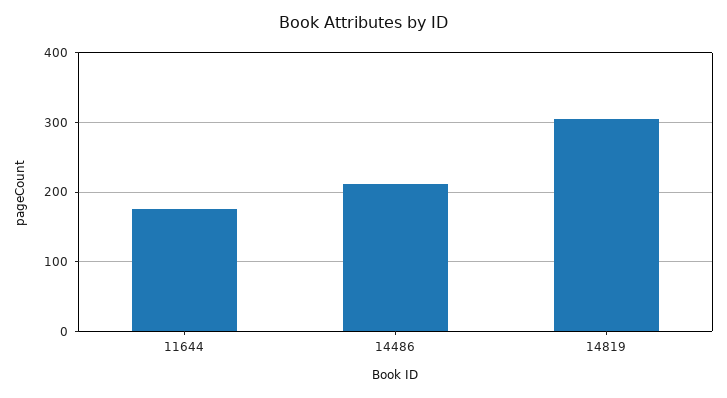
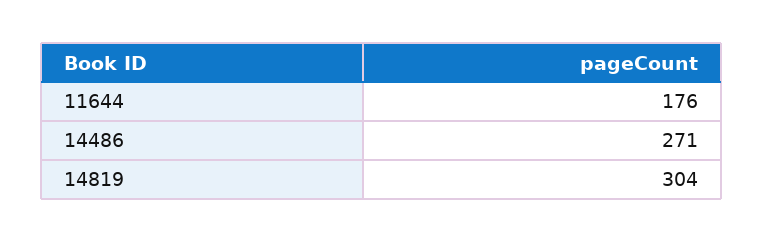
  {
    "11644": 176,
-   "14486": 210,
+   "14486": 271,
    "14819": 304
  }

